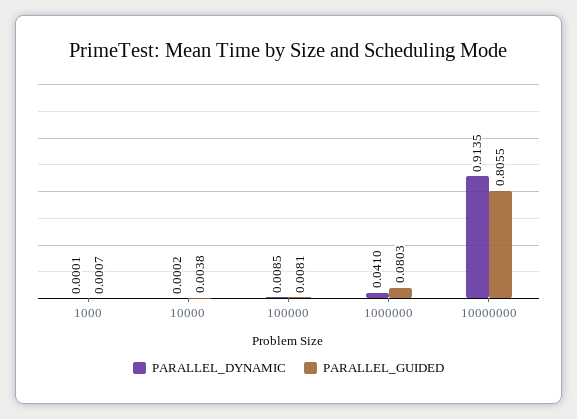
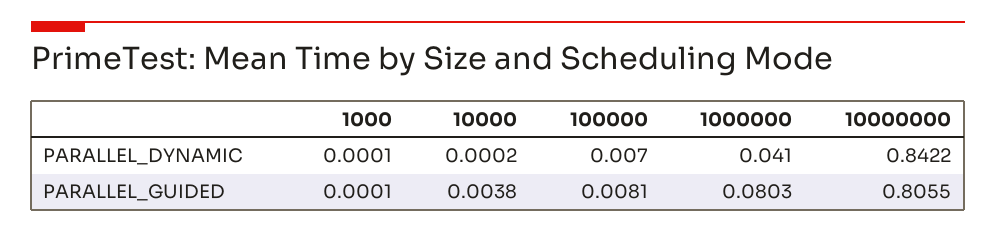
  {
    "PARALLEL_DYNAMIC": {
      "1000": 0.0001,
      "10000": 0.0002,
-     "100000": 0.0085,
+     "100000": 0.007,
      "1000000": 0.041,
-     "10000000": 0.9135
+     "10000000": 0.8422
    },
    "PARALLEL_GUIDED": {
-     "1000": 0.0007,
+     "1000": 0.0001,
      "10000": 0.0038,
      "100000": 0.0081,
      "1000000": 0.0803,
      "10000000": 0.8055
    }
  }

